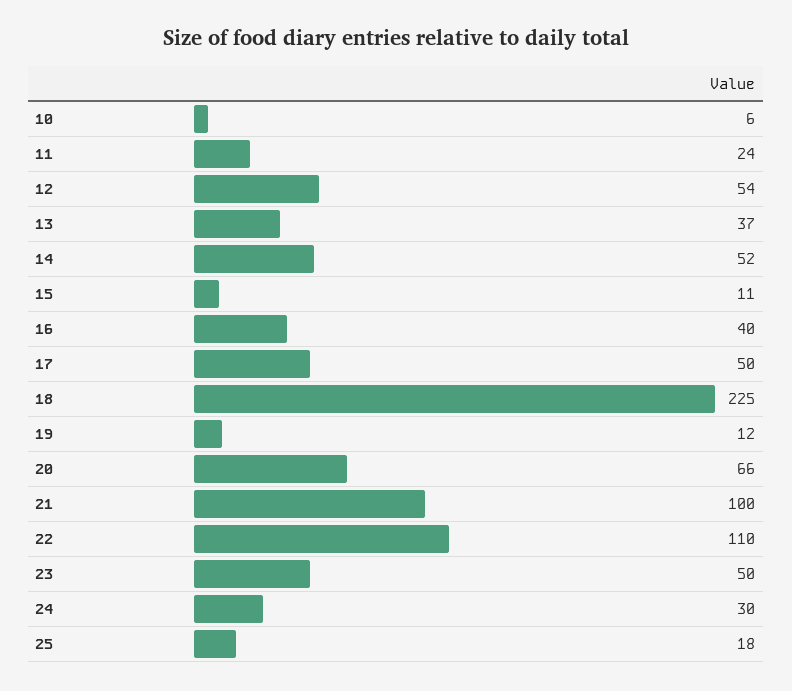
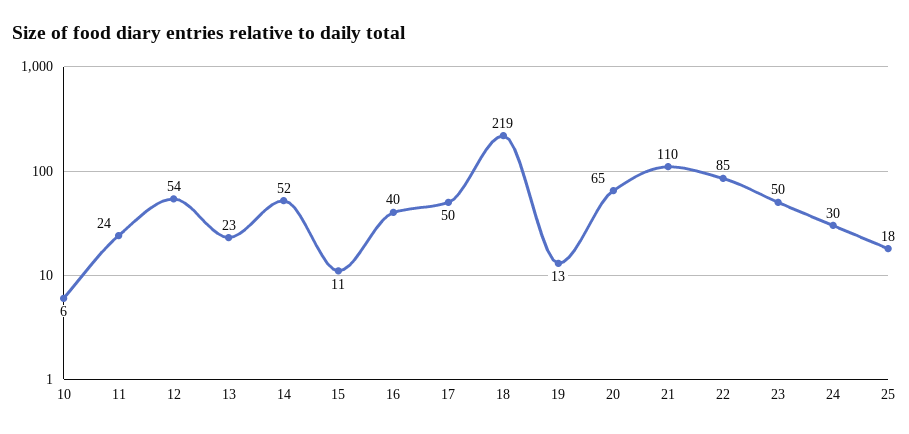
  {
    "10": 6,
    "11": 24,
    "12": 54,
-   "13": 37,
+   "13": 23,
    "14": 52,
    "15": 11,
    "16": 40,
    "17": 50,
-   "18": 225,
+   "18": 219,
-   "19": 12,
+   "19": 13,
-   "20": 66,
+   "20": 65,
-   "21": 100,
+   "21": 110,
-   "22": 110,
+   "22": 85,
    "23": 50,
    "24": 30,
    "25": 18
  }

